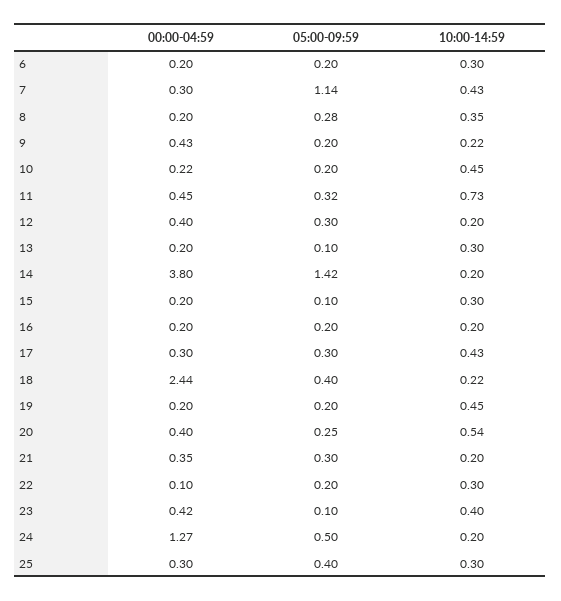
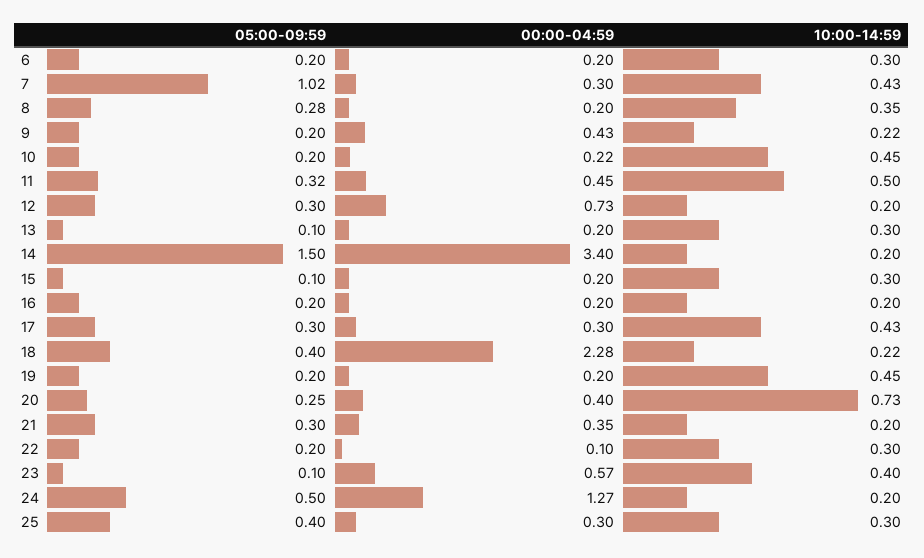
  {
    "00:00-04:59": {
      "6": 0.2,
      "7": 0.3,
      "8": 0.2,
      "9": 0.43,
      "10": 0.22,
      "11": 0.45,
-     "12": 0.4,
+     "12": 0.73,
      "13": 0.2,
-     "14": 3.8,
+     "14": 3.4,
      "15": 0.2,
      "16": 0.2,
      "17": 0.3,
-     "18": 2.44,
+     "18": 2.28,
      "19": 0.2,
      "20": 0.4,
      "21": 0.35,
      "22": 0.1,
-     "23": 0.42,
+     "23": 0.57,
      "24": 1.27,
      "25": 0.3
    },
    "05:00-09:59": {
      "6": 0.2,
-     "7": 1.14,
+     "7": 1.02,
      "8": 0.28,
      "9": 0.2,
      "10": 0.2,
      "11": 0.32,
      "12": 0.3,
      "13": 0.1,
-     "14": 1.42,
+     "14": 1.5,
      "15": 0.1,
      "16": 0.2,
      "17": 0.3,
      "18": 0.4,
      "19": 0.2,
      "20": 0.25,
      "21": 0.3,
      "22": 0.2,
      "23": 0.1,
      "24": 0.5,
      "25": 0.4
    },
    "10:00-14:59": {
      "6": 0.3,
      "7": 0.43,
      "8": 0.35,
      "9": 0.22,
      "10": 0.45,
-     "11": 0.73,
+     "11": 0.5,
      "12": 0.2,
      "13": 0.3,
      "14": 0.2,
      "15": 0.3,
      "16": 0.2,
      "17": 0.43,
      "18": 0.22,
      "19": 0.45,
-     "20": 0.54,
+     "20": 0.73,
      "21": 0.2,
      "22": 0.3,
      "23": 0.4,
      "24": 0.2,
      "25": 0.3
    }
  }

